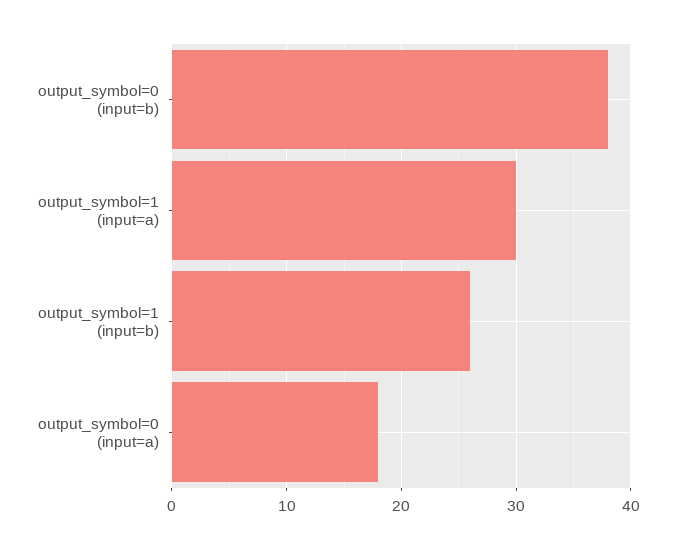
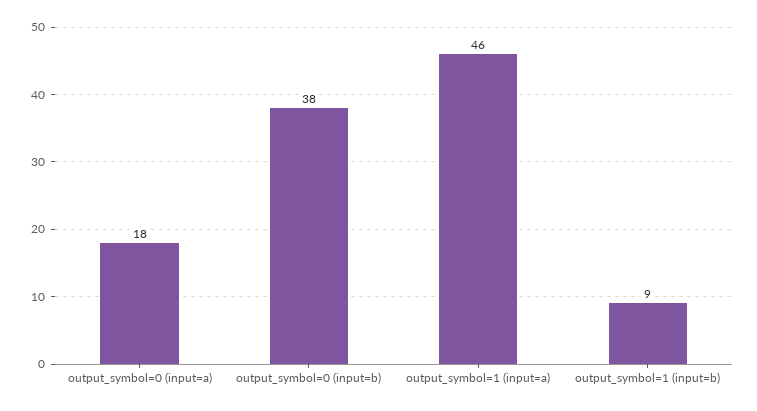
  {
    "output_symbol=0 (input=b)": 38,
-   "output_symbol=1 (input=a)": 30,
+   "output_symbol=1 (input=a)": 46,
-   "output_symbol=1 (input=b)": 26,
+   "output_symbol=1 (input=b)": 9,
    "output_symbol=0 (input=a)": 18
  }

